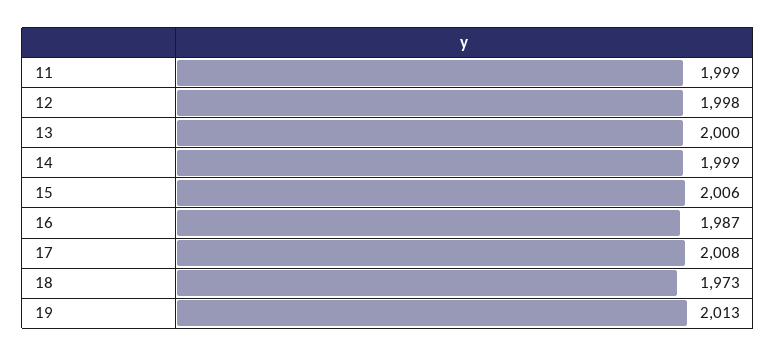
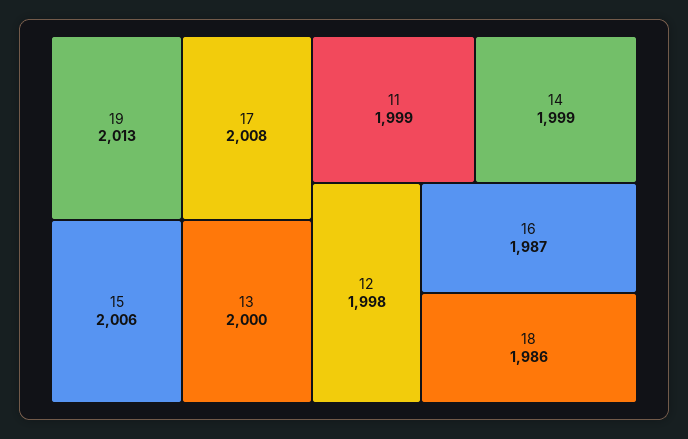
  {
    "11": 1999,
    "12": 1998,
    "13": 2000,
    "14": 1999,
    "15": 2006,
    "16": 1987,
    "17": 2008,
-   "18": 1973,
+   "18": 1986,
    "19": 2013
  }

